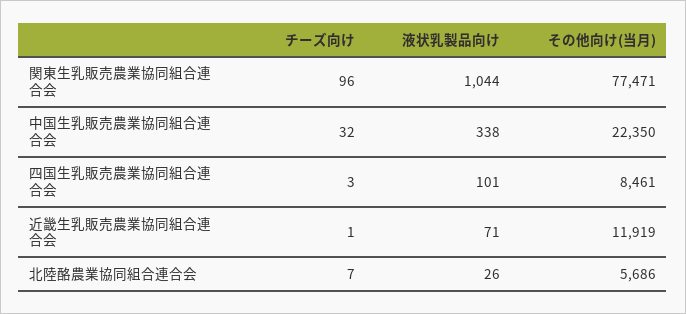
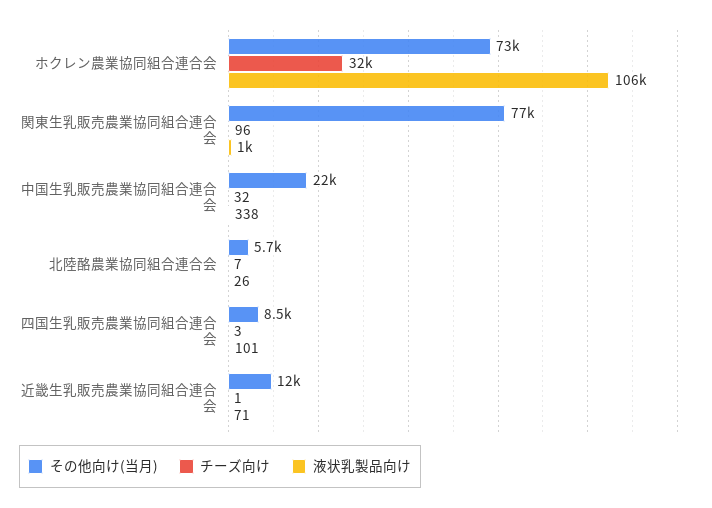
  {
    "チーズ向け": {
      "関東生乳販売農業協同組合連合会": 96,
      "中国生乳販売農業協同組合連合会": 32,
      "四国生乳販売農業協同組合連合会": 3,
      "近畿生乳販売農業協同組合連合会": 1,
-     "北陸酪農業協同組合連合会": 7
+     "北陸酪農業協同組合連合会": 7,
+     "ホクレン農業協同組合連合会": 32000
    },
    "液状乳製品向け": {
      "関東生乳販売農業協同組合連合会": 1044,
      "中国生乳販売農業協同組合連合会": 338,
      "四国生乳販売農業協同組合連合会": 101,
      "近畿生乳販売農業協同組合連合会": 71,
-     "北陸酪農業協同組合連合会": 26
+     "北陸酪農業協同組合連合会": 26,
+     "ホクレン農業協同組合連合会": 106000
    },
    "その他向け(当月)": {
      "関東生乳販売農業協同組合連合会": 77471,
      "中国生乳販売農業協同組合連合会": 22350,
      "四国生乳販売農業協同組合連合会": 8461,
      "近畿生乳販売農業協同組合連合会": 11919,
-     "北陸酪農業協同組合連合会": 5686
+     "北陸酪農業協同組合連合会": 5686,
+     "ホクレン農業協同組合連合会": 73000
    }
  }

